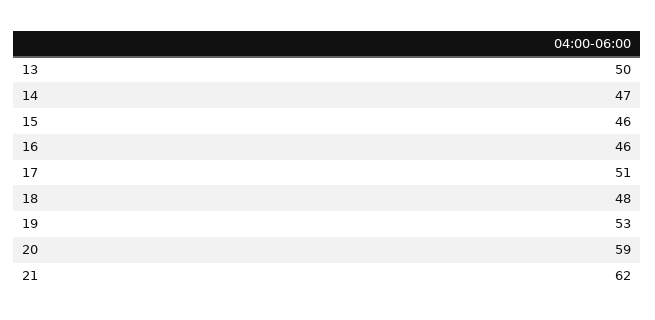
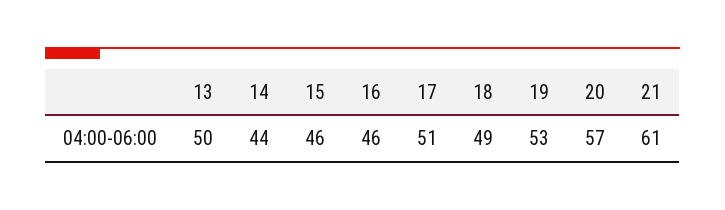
  {
    "13": 50,
-   "14": 47,
+   "14": 44,
    "15": 46,
    "16": 46,
    "17": 51,
-   "18": 48,
+   "18": 49,
    "19": 53,
-   "20": 59,
+   "20": 57,
-   "21": 62
+   "21": 61
  }

